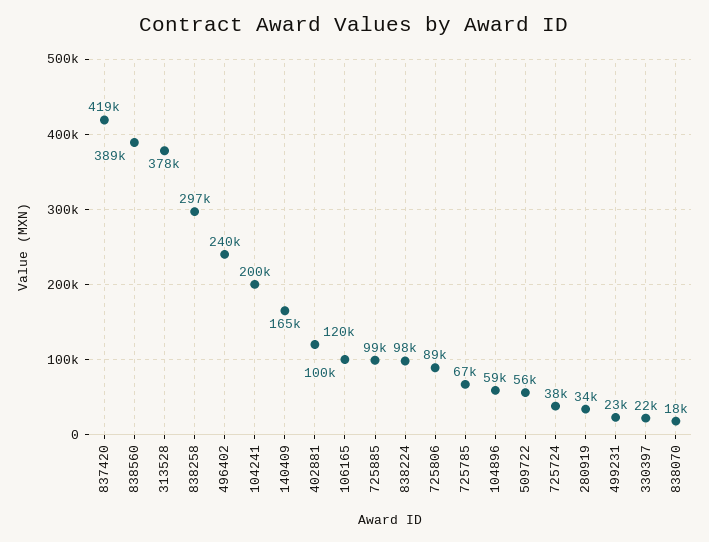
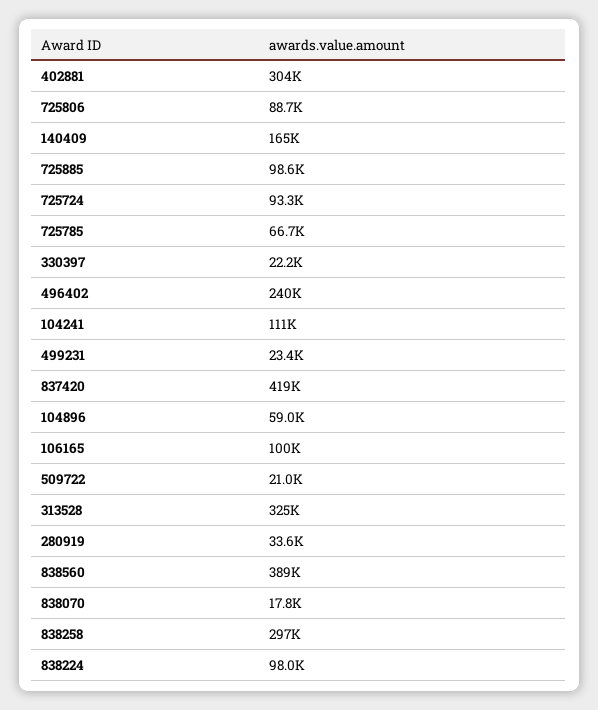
  {
    "837420": 419000,
    "838560": 389000,
-   "313528": 378000,
+   "313528": 325000,
    "838258": 297000,
    "496402": 240000,
-   "104241": 200000,
+   "104241": 111000,
    "140409": 165000,
-   "402881": 120000,
+   "402881": 304000,
    "106165": 100000,
    "725885": 98600,
    "838224": 98000,
    "725806": 88700,
    "725785": 66700,
    "104896": 59000,
-   "509722": 56000,
+   "509722": 21000,
-   "725724": 38000,
+   "725724": 93300,
    "280919": 33600,
    "499231": 23400,
    "330397": 22200,
    "838070": 17800
  }

